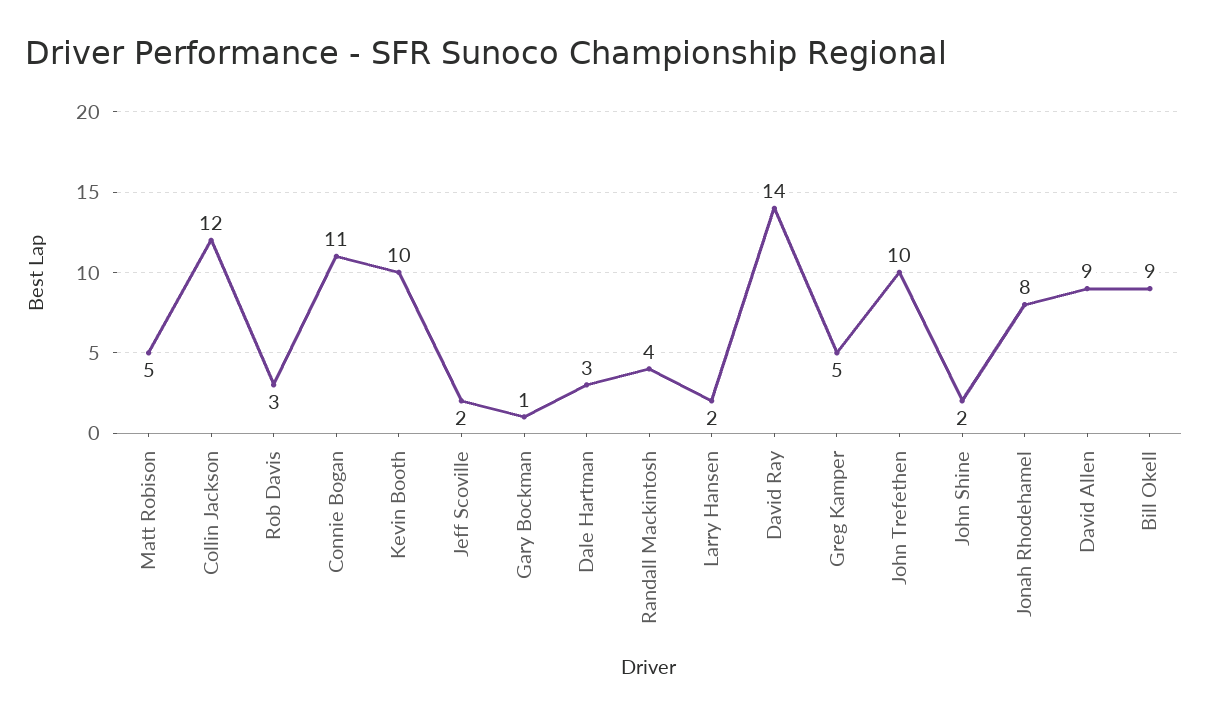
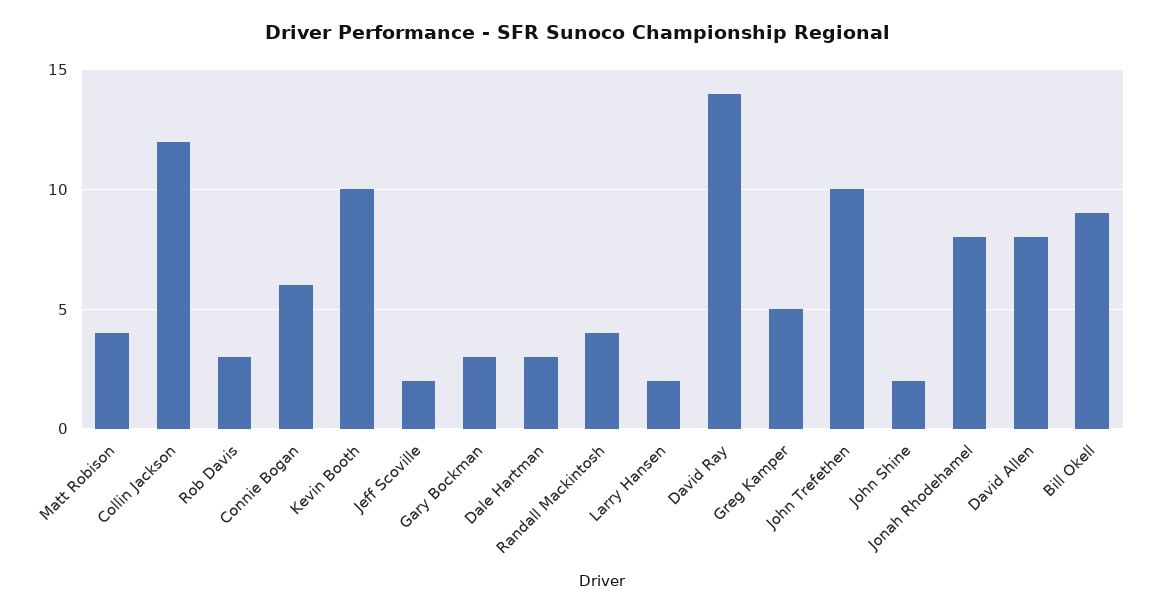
  {
-   "Matt Robison": 5,
+   "Matt Robison": 4,
    "Collin Jackson": 12,
    "Rob Davis": 3,
-   "Connie Bogan": 11,
+   "Connie Bogan": 6,
    "Kevin Booth": 10,
    "Jeff Scoville": 2,
-   "Gary Bockman": 1,
+   "Gary Bockman": 3,
    "Dale Hartman": 3,
    "Randall Mackintosh": 4,
    "Larry Hansen": 2,
    "David Ray": 14,
    "Greg Kamper": 5,
    "John Trefethen": 10,
    "John Shine": 2,
    "Jonah Rhodehamel": 8,
-   "David Allen": 9,
+   "David Allen": 8,
    "Bill Okell": 9
  }

